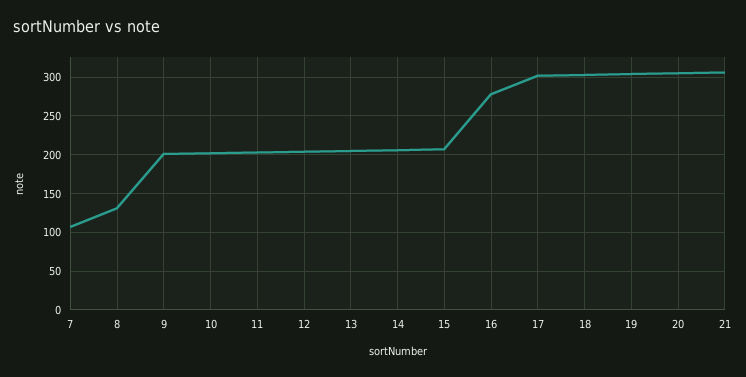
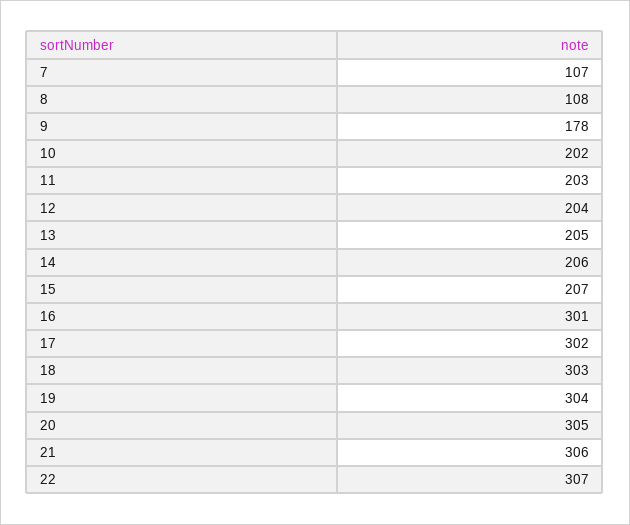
  {
    "7": 107,
-   "8": 130,
+   "8": 108,
-   "9": 200,
+   "9": 178,
    "10": 202,
    "11": 203,
    "12": 204,
    "13": 205,
    "14": 206,
    "15": 207,
-   "16": 280,
+   "16": 301,
    "17": 302,
    "18": 303,
    "19": 304,
    "20": 305,
-   "21": 306
+   "21": 306,
+   "22": 307
  }

